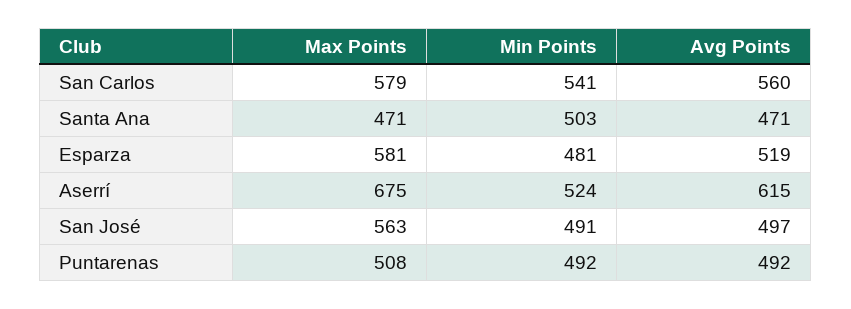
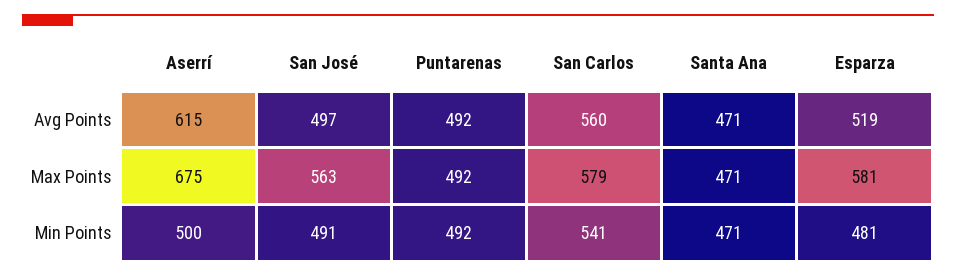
  {
    "Max Points": {
      "San Carlos": 579,
      "Santa Ana": 471,
      "Esparza": 581,
      "Aserrí": 675,
      "San José": 563,
-     "Puntarenas": 508
+     "Puntarenas": 492
    },
    "Min Points": {
      "San Carlos": 541,
-     "Santa Ana": 503,
+     "Santa Ana": 471,
      "Esparza": 481,
-     "Aserrí": 524,
+     "Aserrí": 500,
      "San José": 491,
      "Puntarenas": 492
    },
    "Avg Points": {
      "San Carlos": 560,
      "Santa Ana": 471,
      "Esparza": 519,
      "Aserrí": 615,
      "San José": 497,
      "Puntarenas": 492
    }
  }

